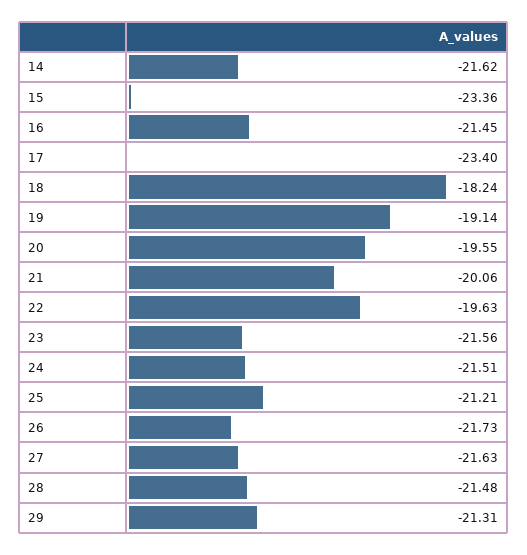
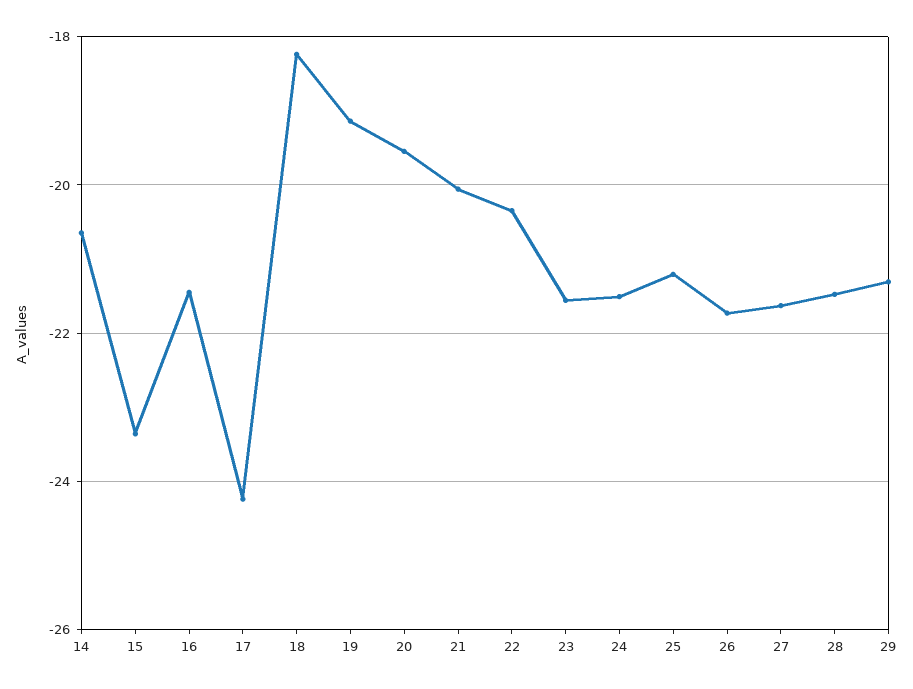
  {
-   "14": -21.62,
+   "14": -20.6,
    "15": -23.36,
    "16": -21.45,
-   "17": -23.4,
+   "17": -24.2,
    "18": -18.24,
    "19": -19.14,
    "20": -19.55,
    "21": -20.06,
-   "22": -19.63,
+   "22": -20.4,
    "23": -21.56,
    "24": -21.51,
    "25": -21.21,
    "26": -21.73,
    "27": -21.63,
    "28": -21.48,
    "29": -21.31
  }

